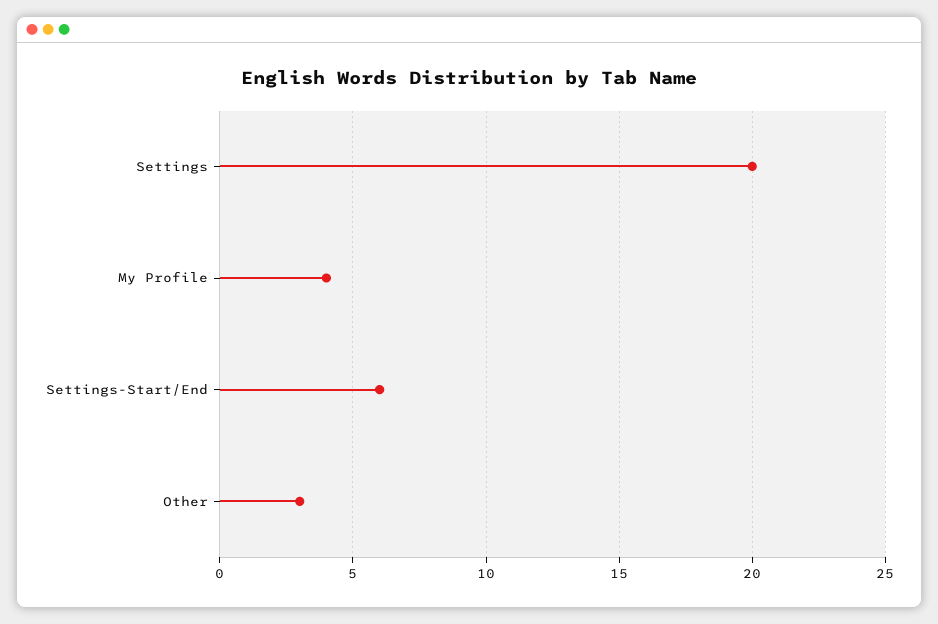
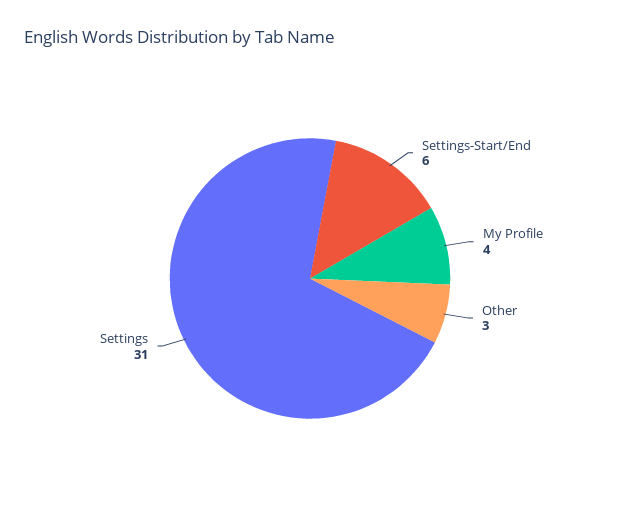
  {
-   "Settings": 20,
+   "Settings": 31,
    "My Profile": 4,
    "Settings-Start/End": 6,
    "Other": 3
  }

